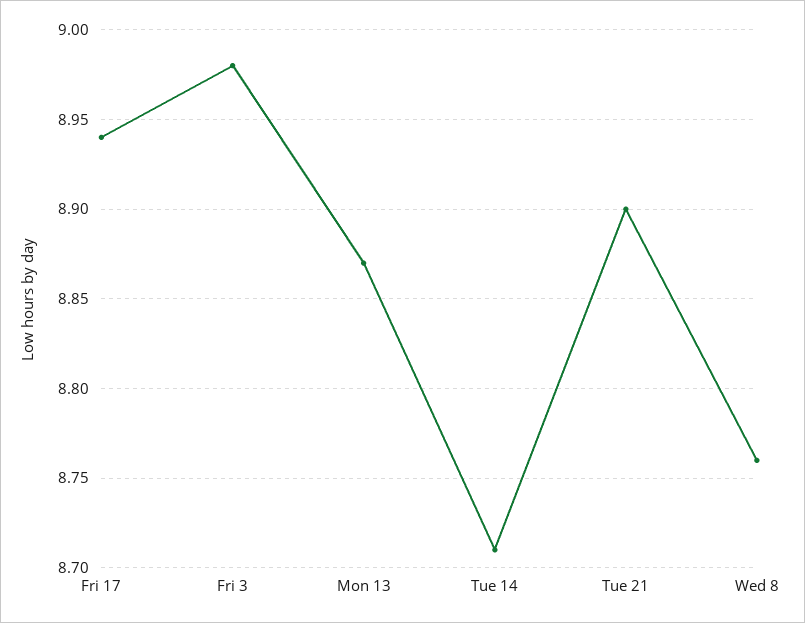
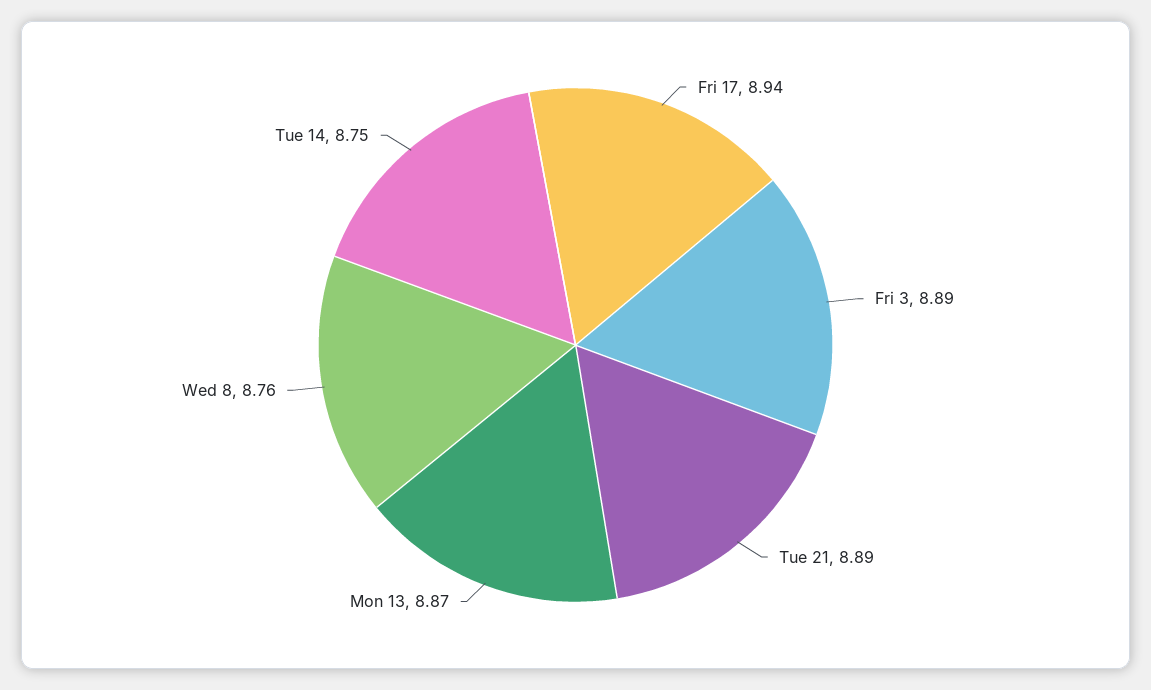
  {
    "Fri 17": 8.94,
-   "Fri 3": 8.98,
+   "Fri 3": 8.89,
    "Mon 13": 8.87,
-   "Tue 14": 8.71,
+   "Tue 14": 8.75,
-   "Tue 21": 8.9,
+   "Tue 21": 8.89,
    "Wed 8": 8.76
  }

